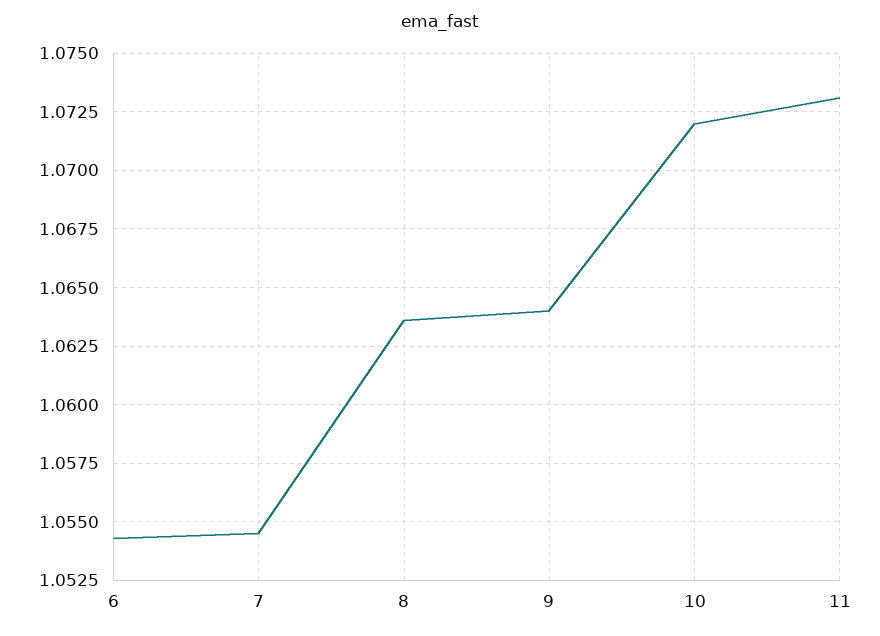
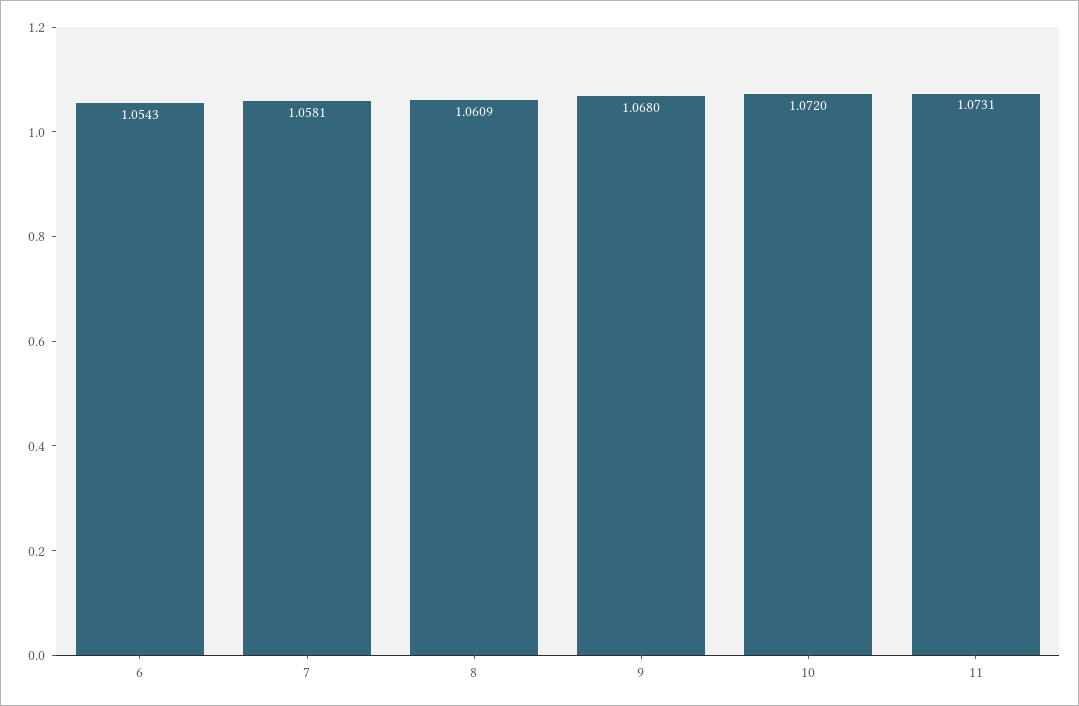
  {
    "6": 1.0543,
-   "7": 1.0545,
+   "7": 1.0581,
-   "8": 1.0635,
+   "8": 1.0609,
-   "9": 1.064,
+   "9": 1.068,
    "10": 1.072,
    "11": 1.0731
  }

